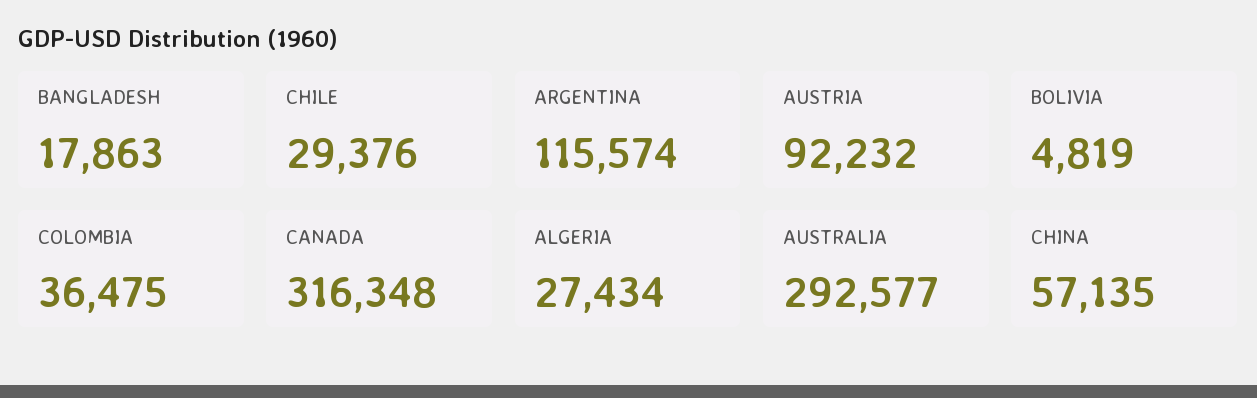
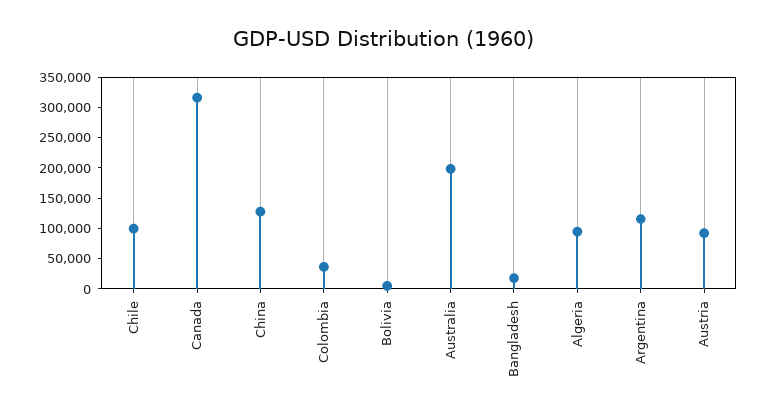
  {
    "BANGLADESH": 17863,
-   "CHILE": 29376,
+   "CHILE": 100000,
    "ARGENTINA": 115574,
    "AUSTRIA": 92232,
    "BOLIVIA": 4819,
    "COLOMBIA": 36475,
    "CANADA": 316348,
-   "ALGERIA": 27434,
+   "ALGERIA": 100000,
-   "AUSTRALIA": 292577,
+   "AUSTRALIA": 200000,
-   "CHINA": 57135
+   "CHINA": 125000
  }

